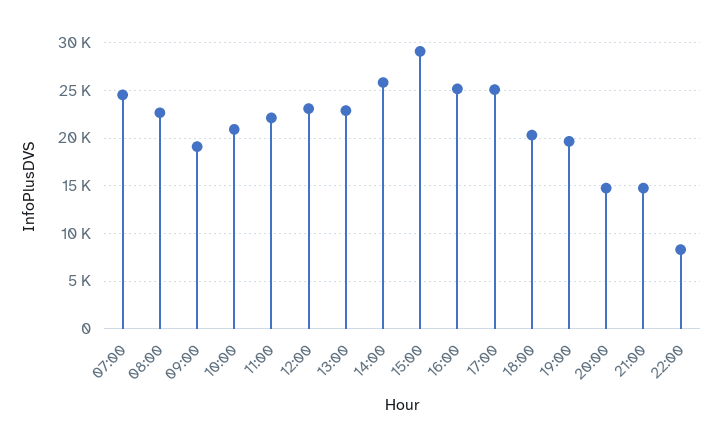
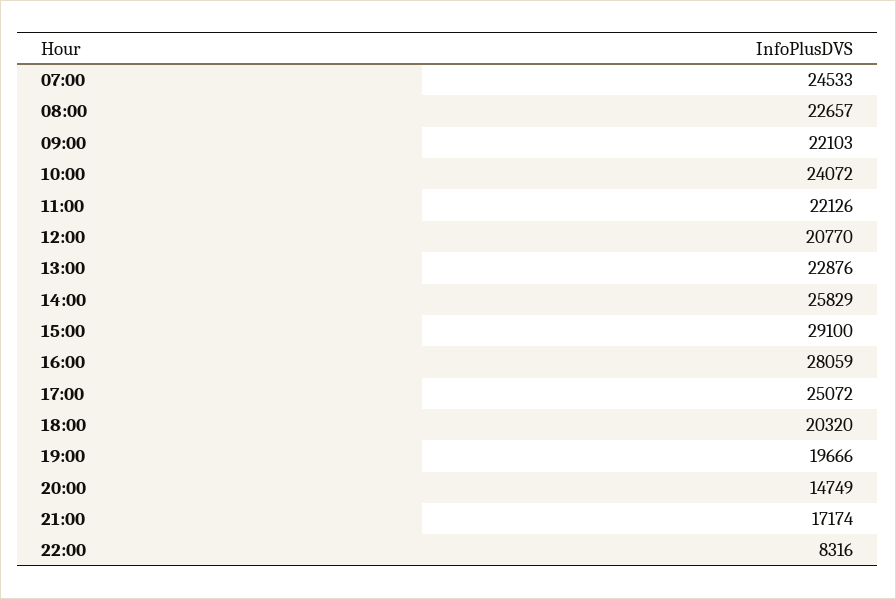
  {
    "07:00": 24533,
    "08:00": 22657,
-   "09:00": 19000,
+   "09:00": 22103,
-   "10:00": 21000,
+   "10:00": 24072,
    "11:00": 22126,
-   "12:00": 23000,
+   "12:00": 20770,
    "13:00": 22876,
    "14:00": 25829,
    "15:00": 29100,
-   "16:00": 25000,
+   "16:00": 28059,
    "17:00": 25072,
    "18:00": 20320,
    "19:00": 19666,
    "20:00": 14749,
-   "21:00": 15000,
+   "21:00": 17174,
    "22:00": 8316
  }

